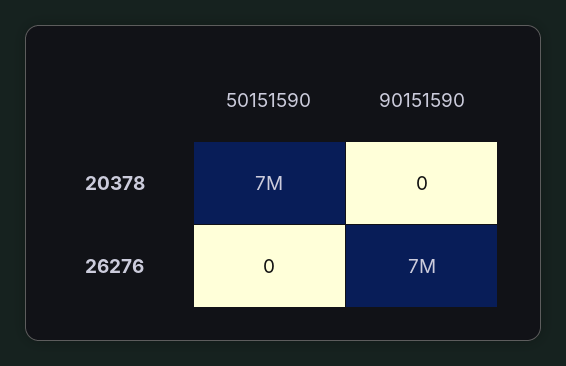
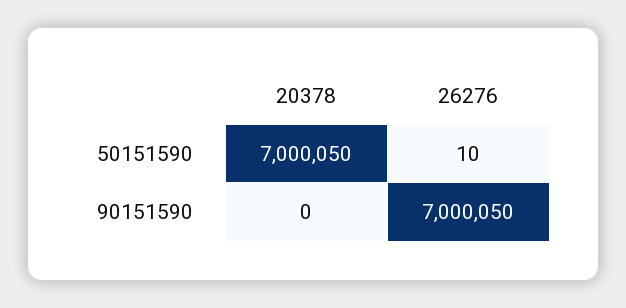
  {
    "50151590": {
      "20378": 7000050,
-     "26276": 0
+     "26276": 10
    },
    "90151590": {
      "20378": 0,
      "26276": 7000050
    }
  }

